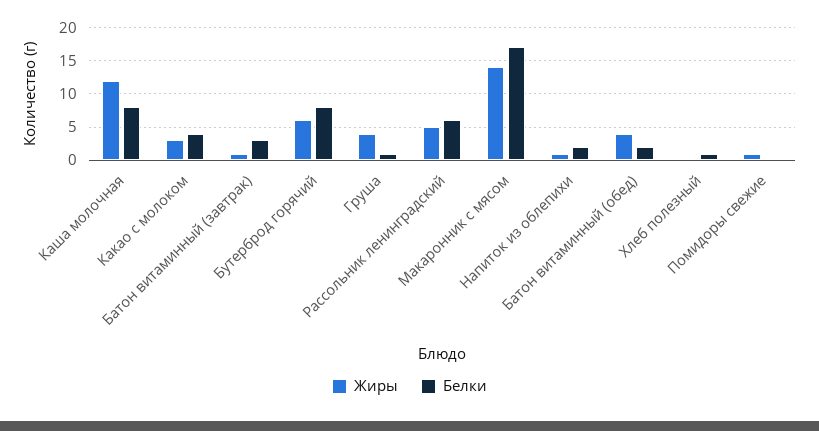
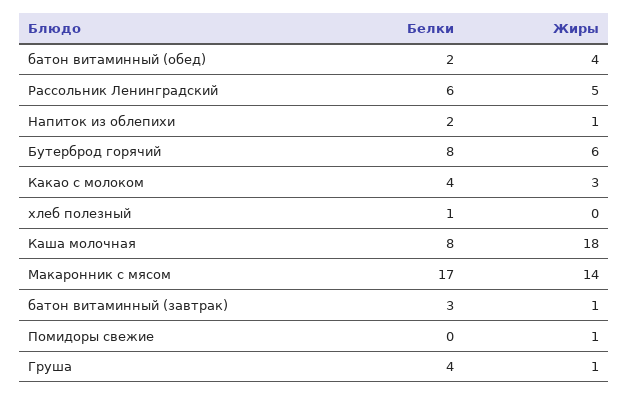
  {
    "Жиры": {
-     "Каша молочная": 12,
+     "Каша молочная": 18,
      "Какао с молоком": 3,
      "Батон витаминный (завтрак)": 1,
      "Бутерброд горячий": 6,
-     "Груша": 4,
+     "Груша": 1,
      "Рассольник ленинградский": 5,
      "Макаронник с мясом": 14,
      "Напиток из облепихи": 1,
      "Батон витаминный (обед)": 4,
      "Хлеб полезный": 0,
      "Помидоры свежие": 1
    },
    "Белки": {
      "Каша молочная": 8,
      "Какао с молоком": 4,
      "Батон витаминный (завтрак)": 3,
      "Бутерброд горячий": 8,
-     "Груша": 1,
+     "Груша": 4,
      "Рассольник ленинградский": 6,
      "Макаронник с мясом": 17,
      "Напиток из облепихи": 2,
      "Батон витаминный (обед)": 2,
      "Хлеб полезный": 1,
      "Помидоры свежие": 0
    }
  }

